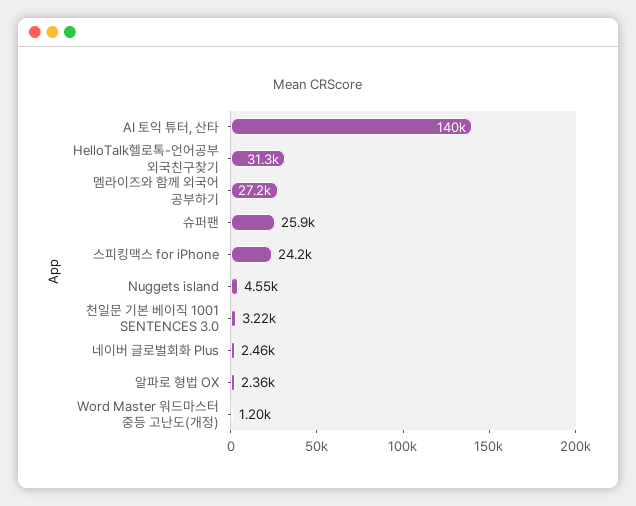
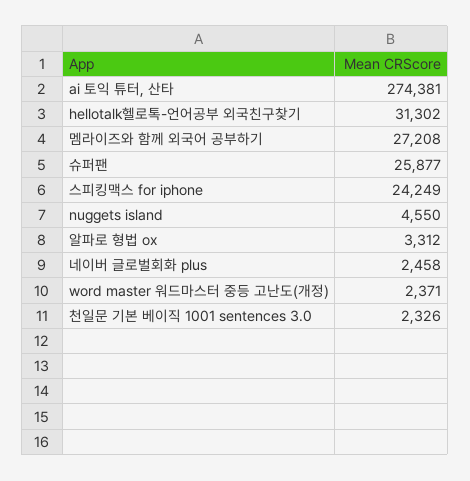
  {
-   "AI 토익 튜터, 산타": 140000,
+   "AI 토익 튜터, 산타": 274381,
    "HelloTalk헬로톡-언어공부 외국친구찾기": 31302,
    "멤라이즈와 함께 외국어 공부하기": 27208,
    "슈퍼팬": 25877,
    "스피킹맥스 for iPhone": 24249,
    "Nuggets island": 4550,
-   "천일문 기본 베이직 1001 SENTENCES 3.0": 3220,
+   "천일문 기본 베이직 1001 SENTENCES 3.0": 2326,
    "네이버 글로벌회화 Plus": 2458,
-   "알파로 형법 OX": 2360,
+   "알파로 형법 OX": 3312,
-   "Word Master 워드마스터 중등 고난도(개정)": 1200
+   "Word Master 워드마스터 중등 고난도(개정)": 2371
  }

